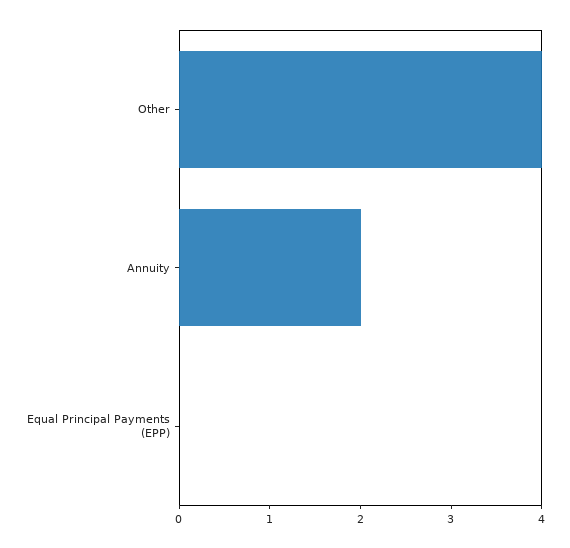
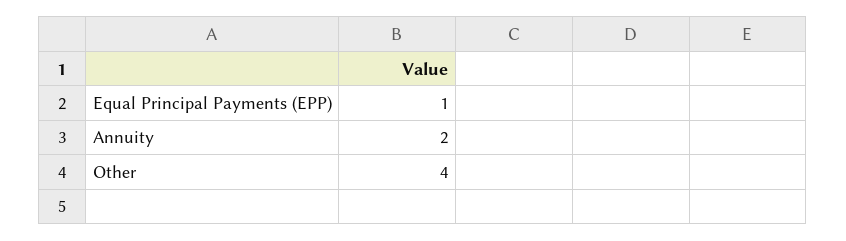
  {
    "Other": 4,
    "Annuity": 2,
-   "Equal Principal Payments (EPP)": 0
+   "Equal Principal Payments (EPP)": 1
  }

